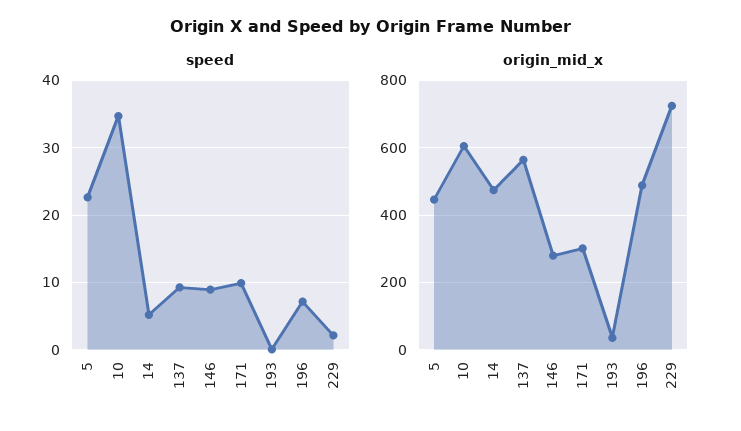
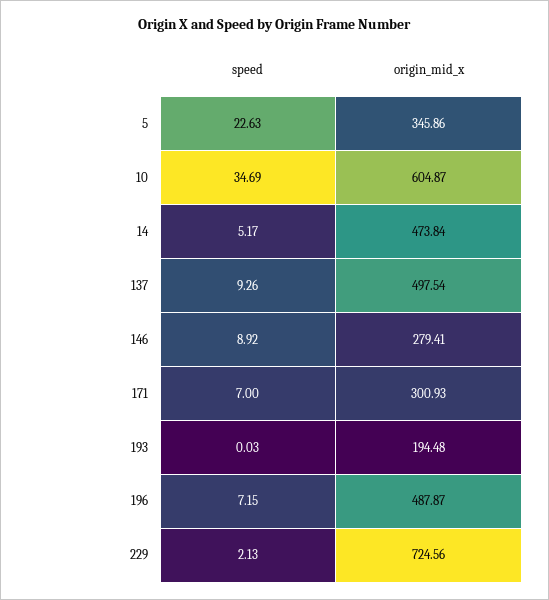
  {
    "speed": {
      "5": 22.63,
      "10": 34.69,
      "14": 5.17,
      "137": 9.26,
      "146": 8.92,
-     "171": 10,
+     "171": 7,
      "193": 0.03,
      "196": 7.15,
      "229": 2.13
    },
    "origin_mid_x": {
-     "5": 440,
+     "5": 345.86,
      "10": 604.87,
      "14": 473.84,
-     "137": 560,
+     "137": 497.54,
      "146": 279.41,
      "171": 300.93,
-     "193": 40,
+     "193": 194.48,
      "196": 487.87,
      "229": 724.56
    }
  }

